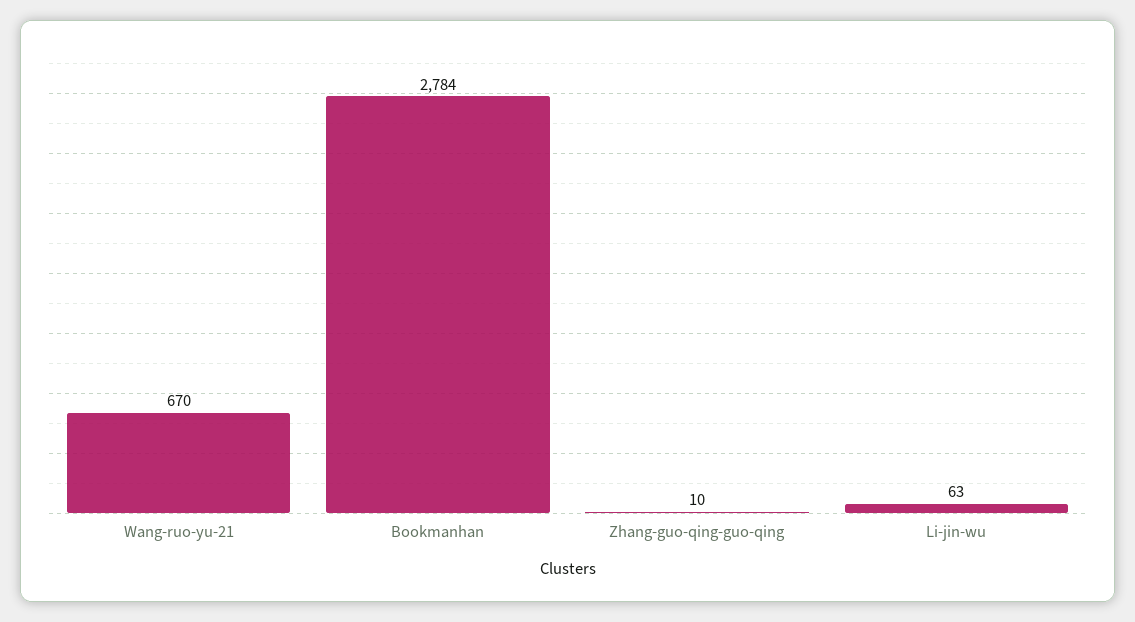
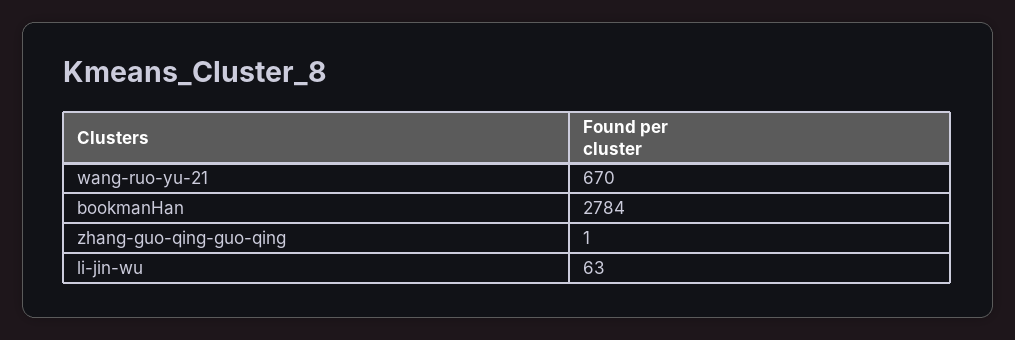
  {
    "Wang-ruo-yu-21": 670,
    "Bookmanhan": 2784,
-   "Zhang-guo-qing-guo-qing": 10,
+   "Zhang-guo-qing-guo-qing": 1,
    "Li-jin-wu": 63
  }

